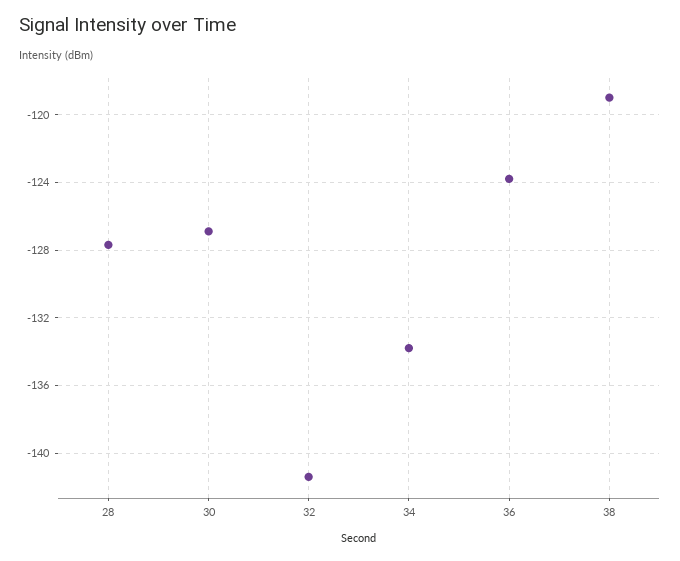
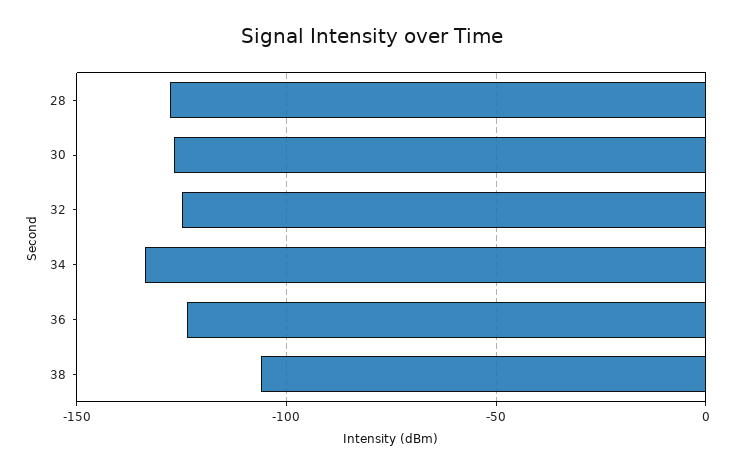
  {
    "28": -127.5,
    "30": -127,
-   "32": -141.5,
+   "32": -125,
    "34": -134,
    "36": -124,
-   "38": -119
+   "38": -105
  }

